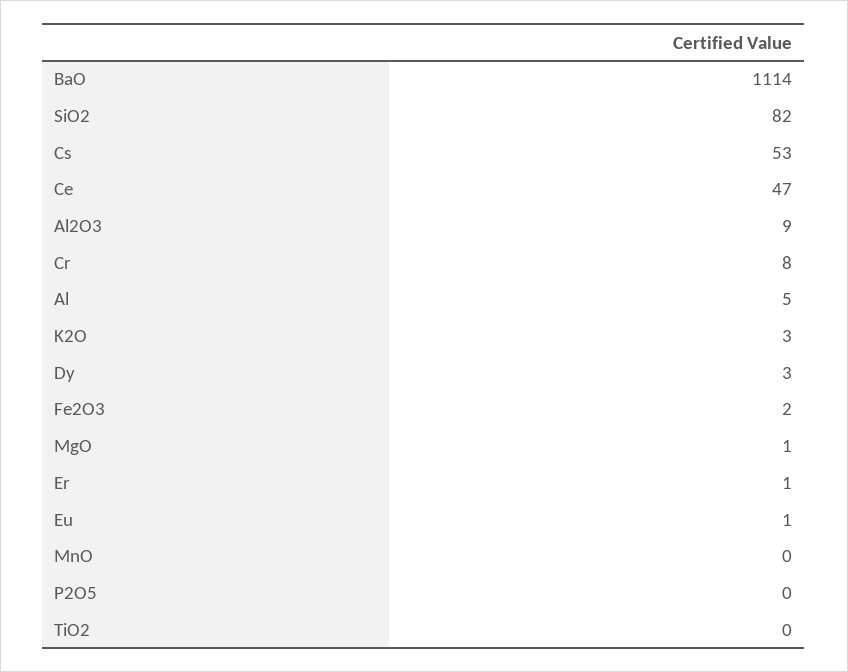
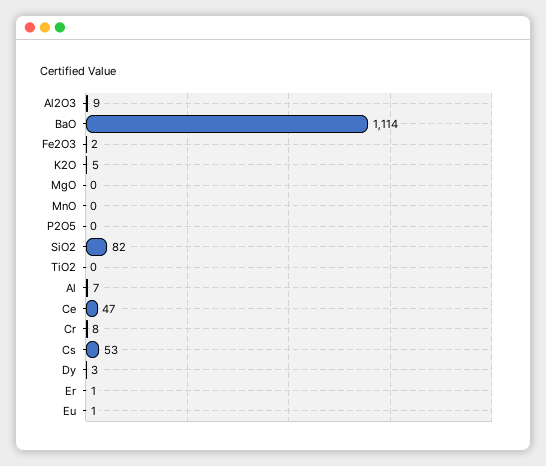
  {
    "BaO": 1114,
    "SiO2": 82,
    "Cs": 53,
    "Ce": 47,
    "Al2O3": 9,
    "Cr": 8,
-   "Al": 5,
+   "Al": 7,
-   "K2O": 3,
+   "K2O": 5,
    "Dy": 3,
    "Fe2O3": 2,
-   "MgO": 1,
+   "MgO": 0,
    "Er": 1,
    "Eu": 1,
    "MnO": 0,
    "P2O5": 0,
    "TiO2": 0
  }

